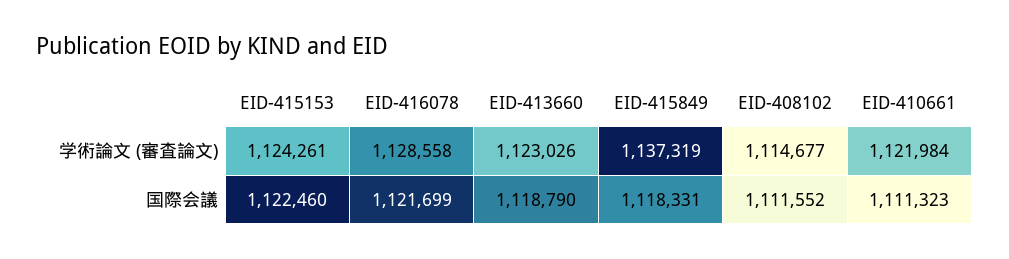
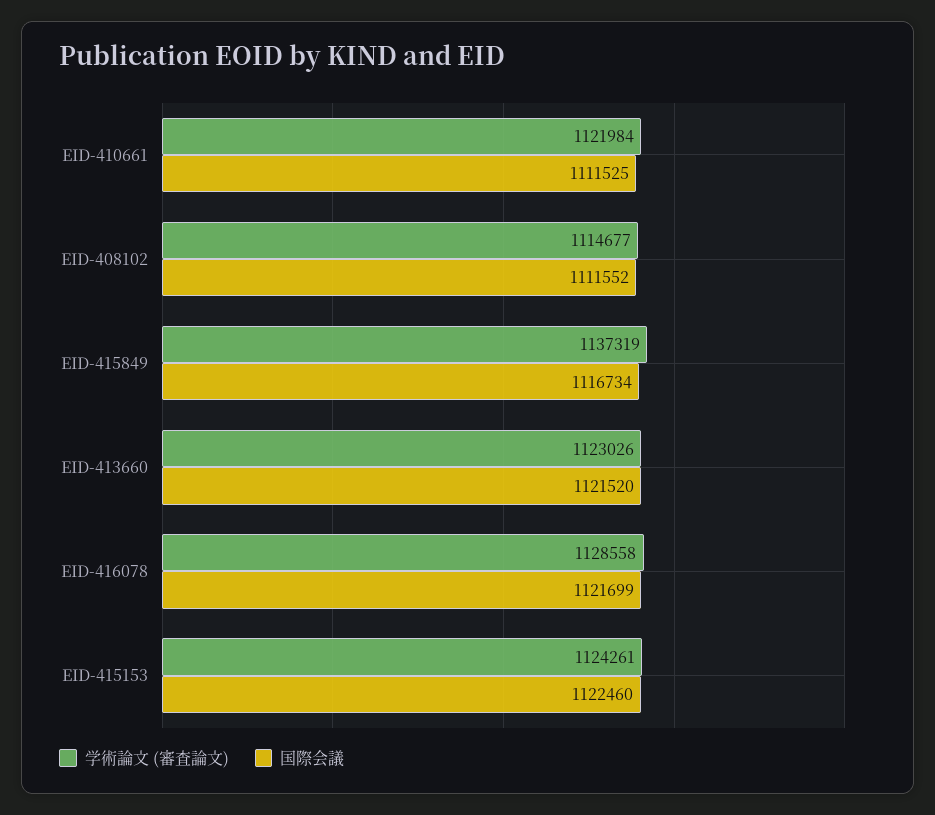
  {
    "学術論文 (審査論文)": {
      "EID-415153": 1124261,
      "EID-416078": 1128558,
      "EID-413660": 1123026,
      "EID-415849": 1137319,
      "EID-408102": 1114677,
      "EID-410661": 1121984
    },
    "国際会議": {
      "EID-415153": 1122460,
      "EID-416078": 1121699,
-     "EID-413660": 1118790,
+     "EID-413660": 1121520,
-     "EID-415849": 1118331,
+     "EID-415849": 1116734,
      "EID-408102": 1111552,
-     "EID-410661": 1111323
+     "EID-410661": 1111525
    }
  }

